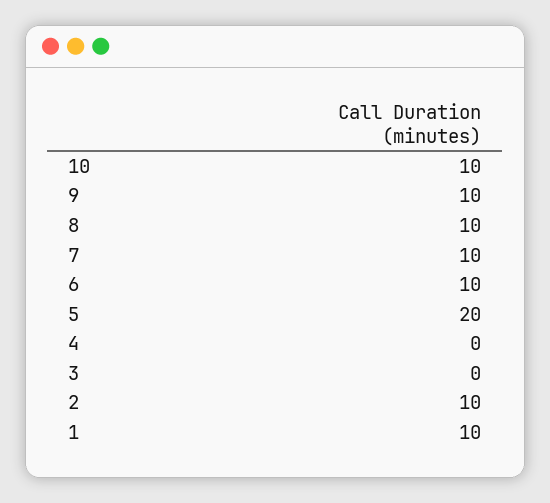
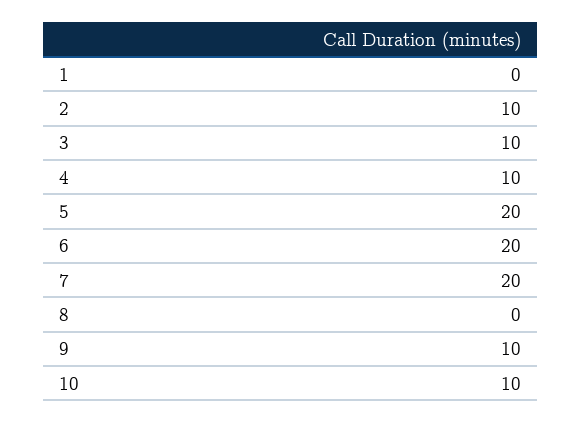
  {
    "10": 10,
    "9": 10,
-   "8": 10,
+   "8": 0,
-   "7": 10,
+   "7": 20,
-   "6": 10,
+   "6": 20,
    "5": 20,
-   "4": 0,
+   "4": 10,
-   "3": 0,
+   "3": 10,
    "2": 10,
-   "1": 10
+   "1": 0
  }

